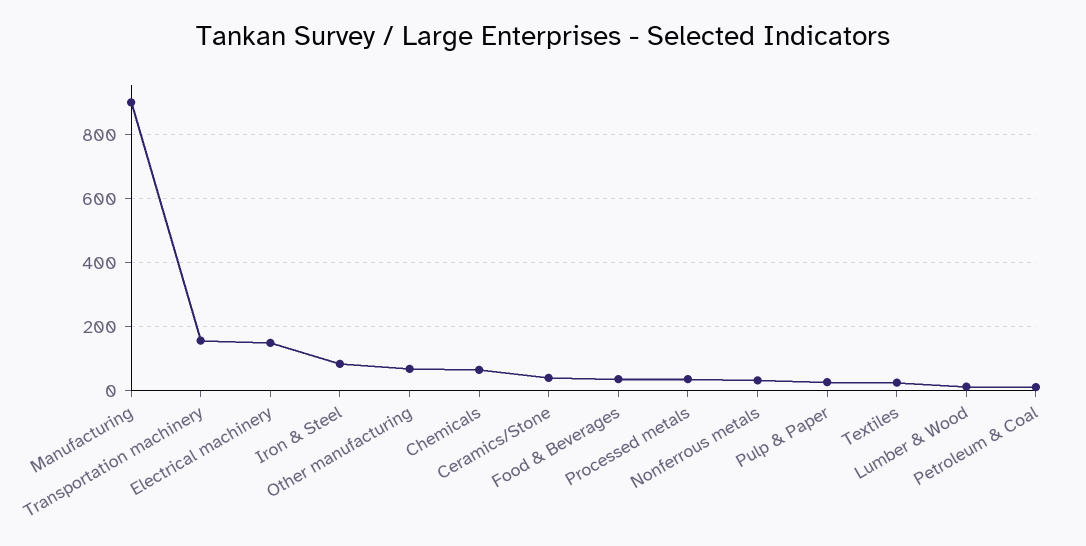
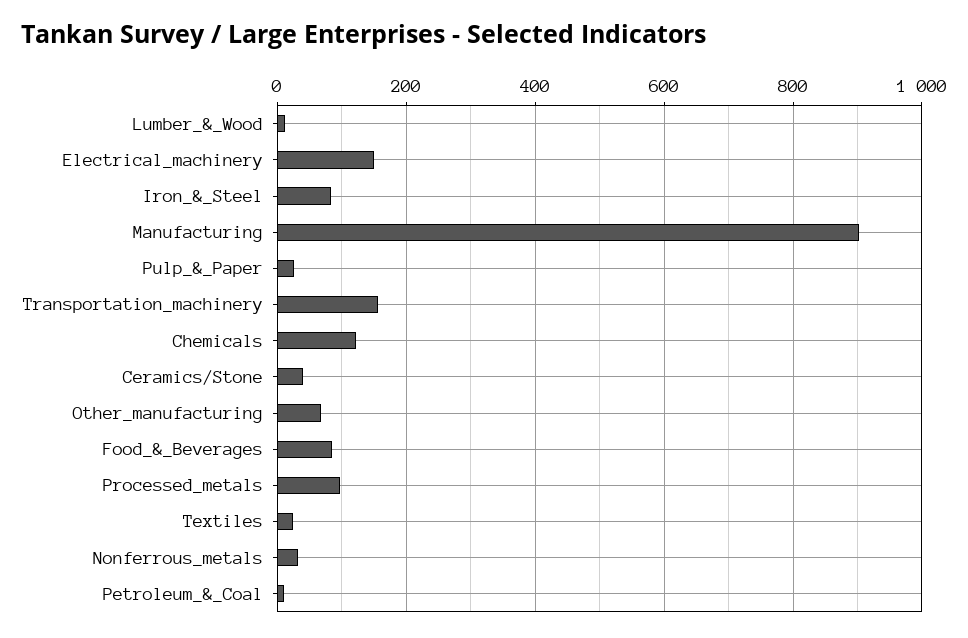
  {
    "Manufacturing": 900,
    "Transportation machinery": 160,
    "Electrical machinery": 160,
    "Iron & Steel": 80,
    "Other manufacturing": 60,
-   "Chemicals": 60,
+   "Chemicals": 120,
    "Ceramics/Stone": 40,
-   "Food & Beverages": 40,
+   "Food & Beverages": 80,
-   "Processed metals": 40,
+   "Processed metals": 100,
    "Nonferrous metals": 40,
    "Pulp & Paper": 20,
    "Textiles": 20,
    "Lumber & Wood": 20,
    "Petroleum & Coal": 20
  }

